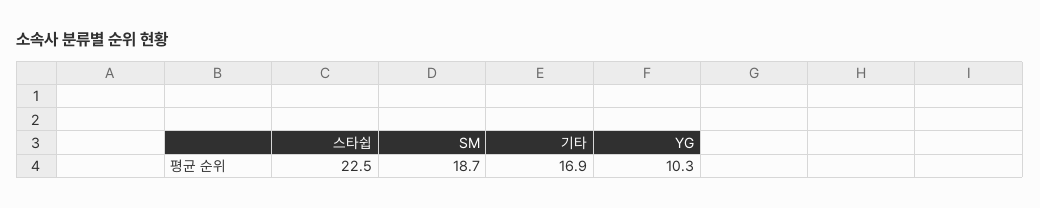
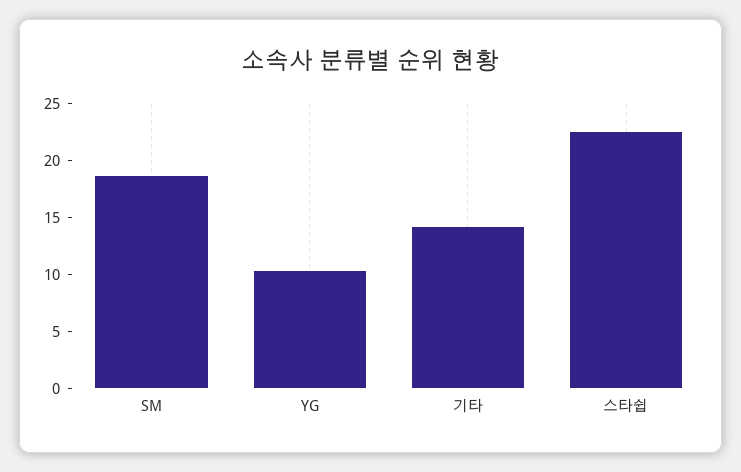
  {
    "스타쉽": 22.5,
    "SM": 18.7,
-   "기타": 16.9,
+   "기타": 14,
    "YG": 10.3
  }

